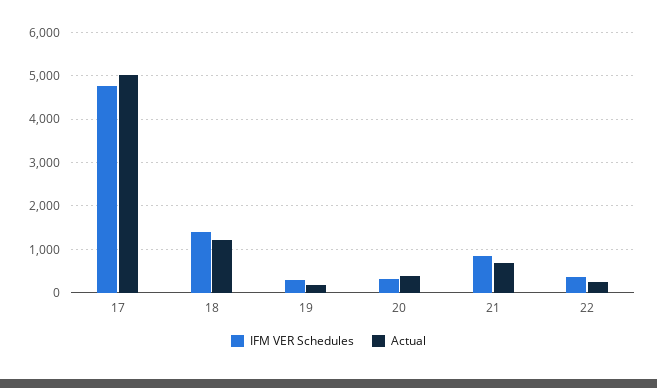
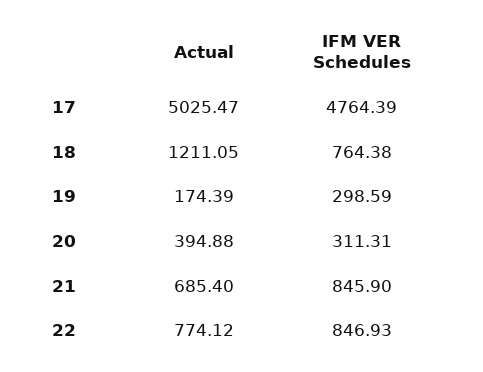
  {
    "IFM VER Schedules": {
      "17": 4764.39,
-     "18": 1400,
+     "18": 764.38,
      "19": 298.59,
      "20": 311.31,
      "21": 845.9,
-     "22": 400
+     "22": 846.93
    },
    "Actual": {
      "17": 5025.47,
      "18": 1211.05,
      "19": 174.39,
      "20": 394.88,
      "21": 685.4,
-     "22": 200
+     "22": 774.12
    }
  }

